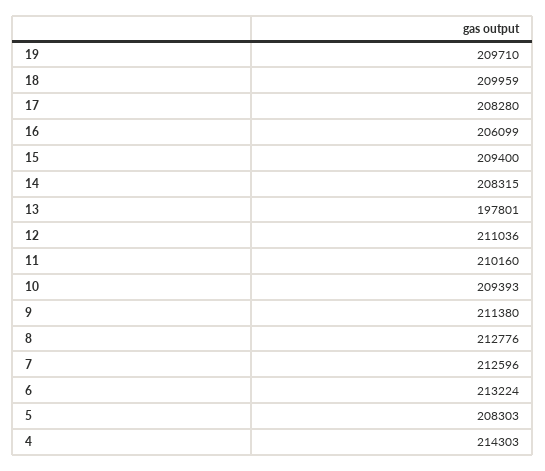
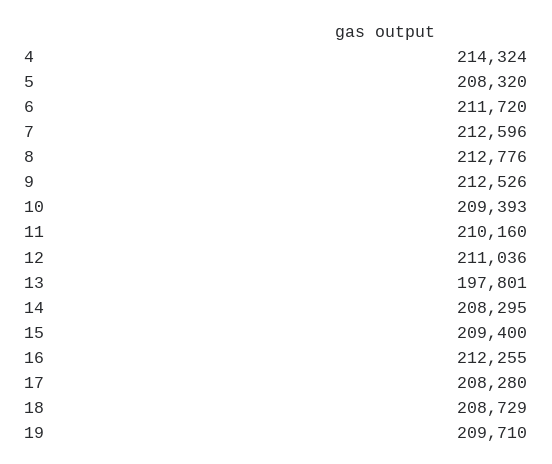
  {
    "19": 209710,
-   "18": 209959,
+   "18": 208729,
    "17": 208280,
-   "16": 206099,
+   "16": 212255,
    "15": 209400,
-   "14": 208315,
+   "14": 208295,
    "13": 197801,
    "12": 211036,
    "11": 210160,
    "10": 209393,
-   "9": 211380,
+   "9": 212526,
    "8": 212776,
    "7": 212596,
-   "6": 213224,
+   "6": 211720,
-   "5": 208303,
+   "5": 208320,
-   "4": 214303
+   "4": 214324
  }

